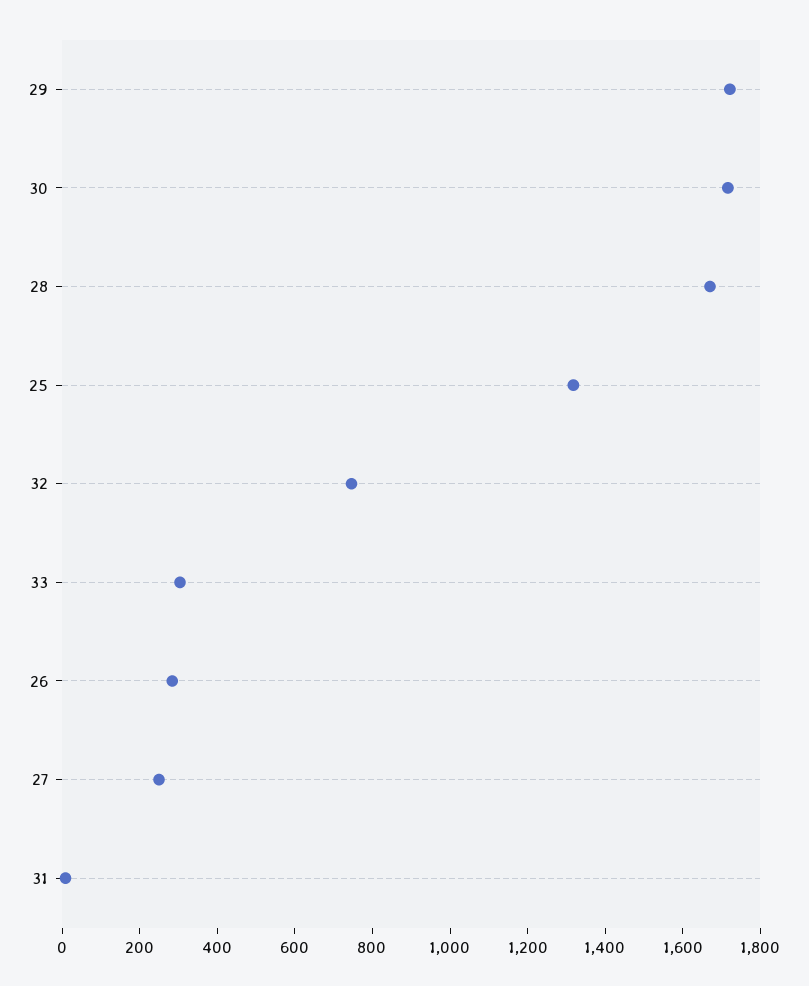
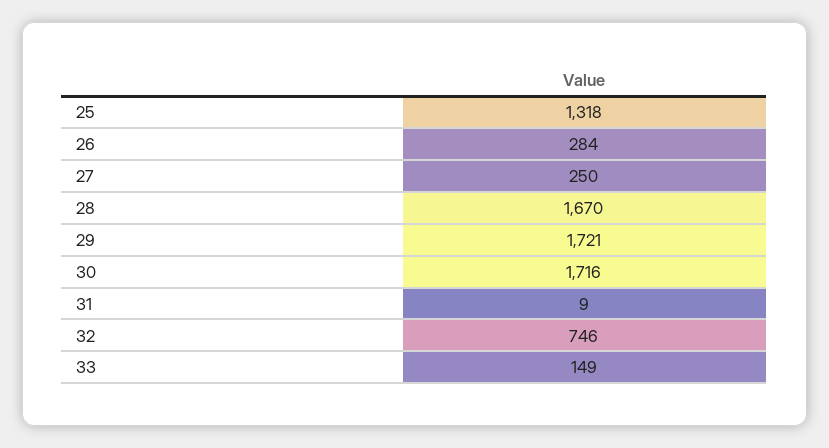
  {
    "29": 1721,
    "30": 1716,
    "28": 1670,
    "25": 1318,
    "32": 746,
-   "33": 300,
+   "33": 149,
    "26": 284,
    "27": 250,
    "31": 9
  }

